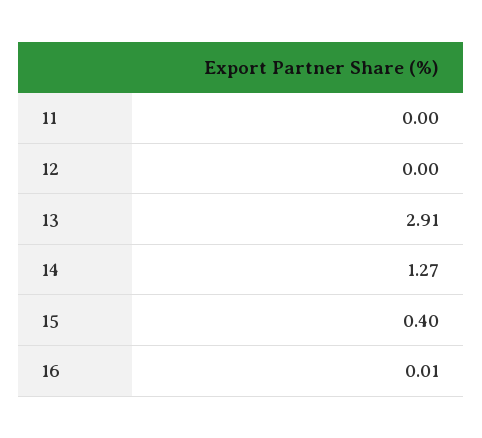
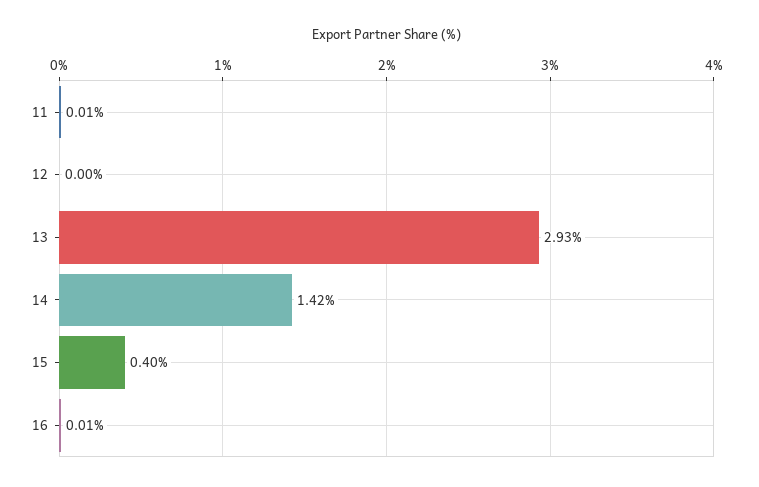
  {
-   "11": 0,
+   "11": 0.01,
    "12": 0,
-   "13": 2.91,
+   "13": 2.93,
-   "14": 1.27,
+   "14": 1.42,
    "15": 0.4,
    "16": 0.01
  }

